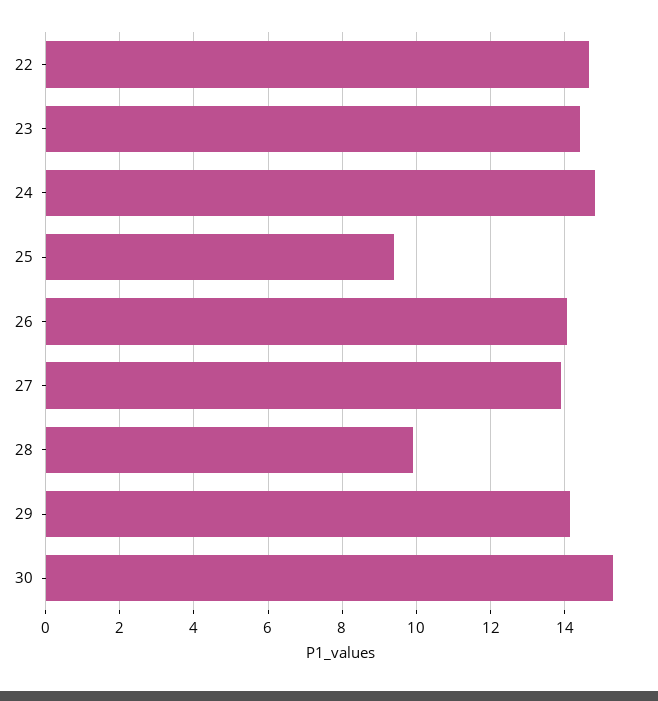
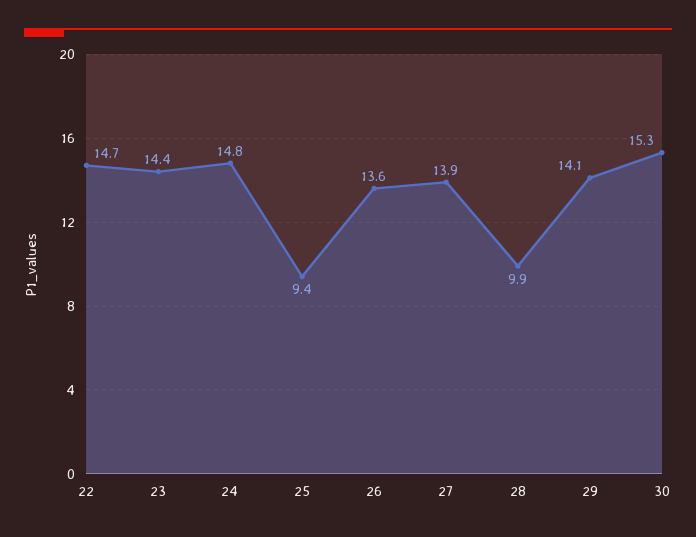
  {
    "22": 14.7,
    "23": 14.4,
    "24": 14.8,
    "25": 9.4,
-   "26": 14,
+   "26": 13.6,
    "27": 13.9,
    "28": 9.9,
    "29": 14.1,
    "30": 15.3
  }

